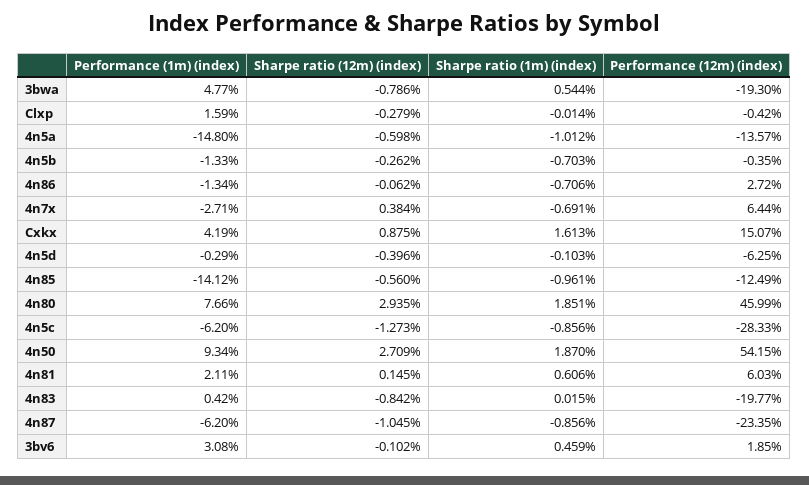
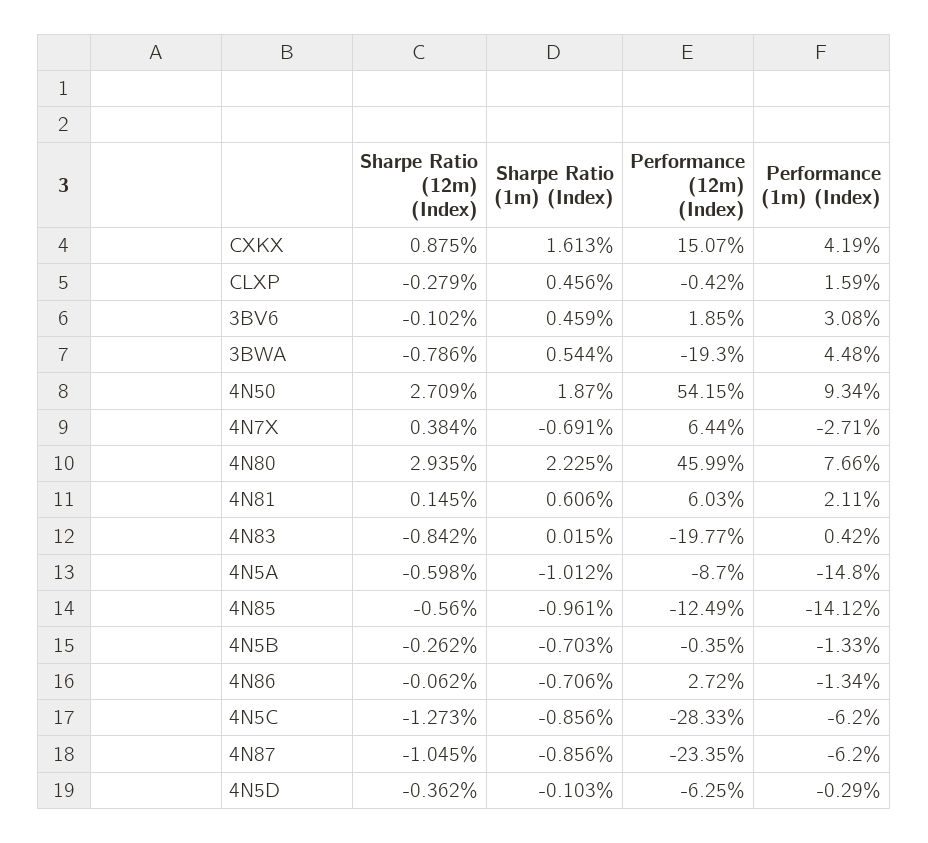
  {
    "Performance (1m) (index)": {
-     "3bwa": 4.77,
+     "3bwa": 4.48,
      "Clxp": 1.59,
      "4n5a": -14.8,
      "4n5b": -1.33,
      "4n86": -1.34,
      "4n7x": -2.71,
      "Cxkx": 4.19,
      "4n5d": -0.29,
      "4n85": -14.12,
      "4n80": 7.66,
      "4n5c": -6.2,
      "4n50": 9.34,
      "4n81": 2.11,
      "4n83": 0.42,
      "4n87": -6.2,
      "3bv6": 3.08
    },
    "Sharpe ratio (12m) (index)": {
      "3bwa": -0.786,
      "Clxp": -0.279,
      "4n5a": -0.598,
      "4n5b": -0.262,
      "4n86": -0.062,
      "4n7x": 0.384,
      "Cxkx": 0.875,
-     "4n5d": -0.396,
+     "4n5d": -0.362,
      "4n85": -0.56,
      "4n80": 2.935,
      "4n5c": -1.273,
      "4n50": 2.709,
      "4n81": 0.145,
      "4n83": -0.842,
      "4n87": -1.045,
      "3bv6": -0.102
    },
    "Sharpe ratio (1m) (index)": {
      "3bwa": 0.544,
-     "Clxp": -0.014,
+     "Clxp": 0.456,
      "4n5a": -1.012,
      "4n5b": -0.703,
      "4n86": -0.706,
      "4n7x": -0.691,
      "Cxkx": 1.613,
      "4n5d": -0.103,
      "4n85": -0.961,
-     "4n80": 1.851,
+     "4n80": 2.225,
      "4n5c": -0.856,
      "4n50": 1.87,
      "4n81": 0.606,
      "4n83": 0.015,
      "4n87": -0.856,
      "3bv6": 0.459
    },
    "Performance (12m) (index)": {
      "3bwa": -19.3,
      "Clxp": -0.42,
-     "4n5a": -13.57,
+     "4n5a": -8.7,
      "4n5b": -0.35,
      "4n86": 2.72,
      "4n7x": 6.44,
      "Cxkx": 15.07,
      "4n5d": -6.25,
      "4n85": -12.49,
      "4n80": 45.99,
      "4n5c": -28.33,
      "4n50": 54.15,
      "4n81": 6.03,
      "4n83": -19.77,
      "4n87": -23.35,
      "3bv6": 1.85
    }
  }

